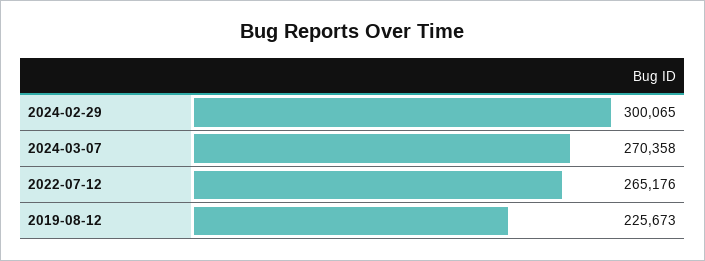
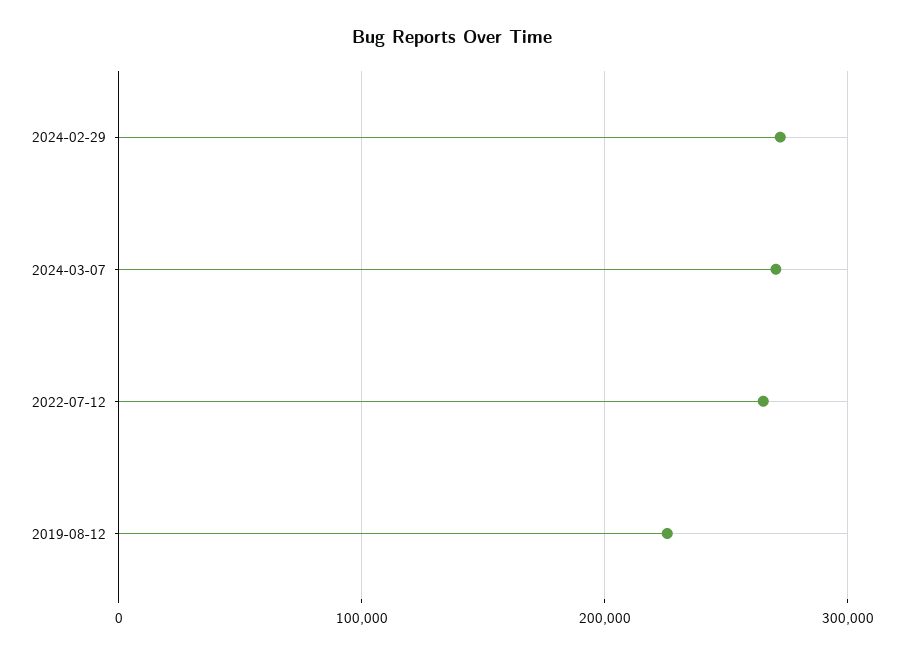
  {
-   "2024-02-29": 300065,
+   "2024-02-29": 270000,
    "2024-03-07": 270358,
    "2022-07-12": 265176,
    "2019-08-12": 225673
  }

